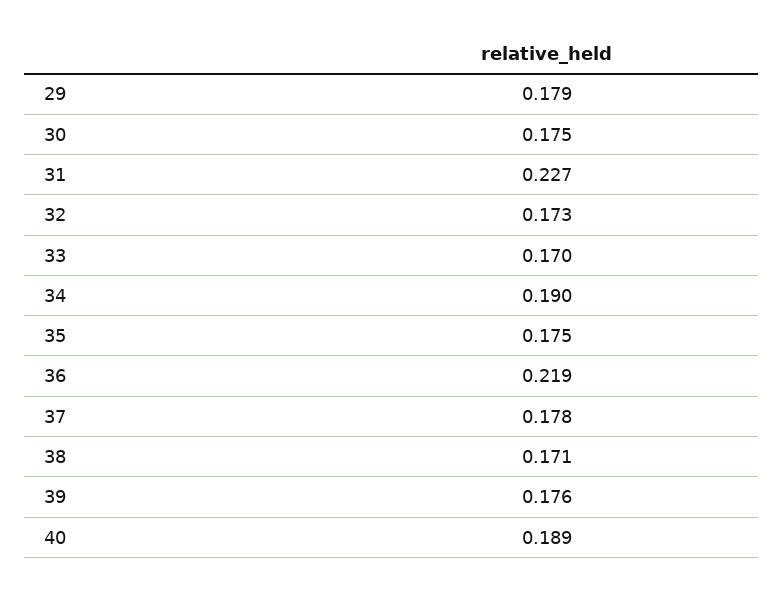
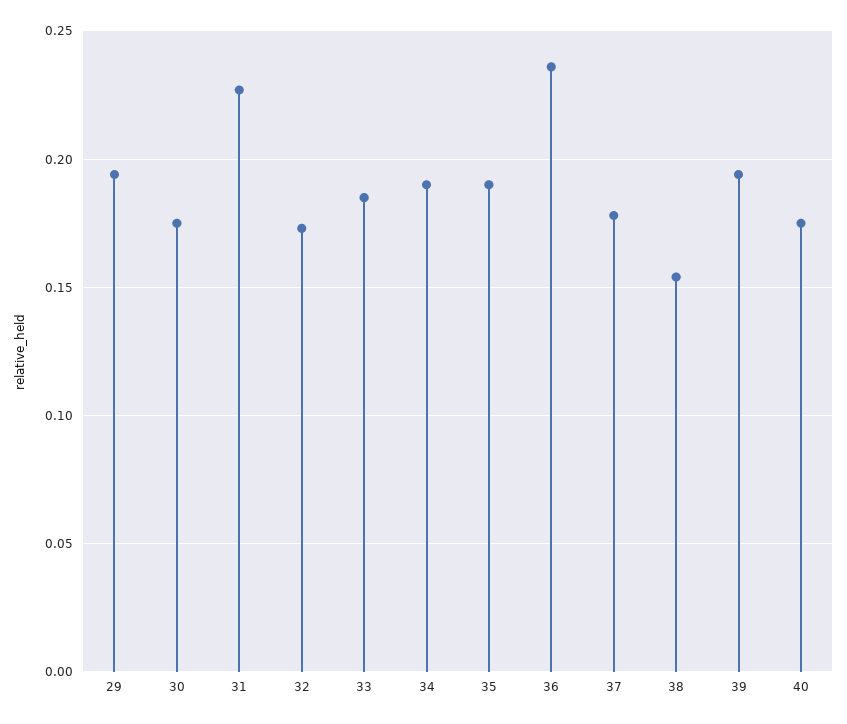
  {
-   "29": 0.179,
+   "29": 0.195,
    "30": 0.175,
    "31": 0.227,
    "32": 0.173,
-   "33": 0.17,
+   "33": 0.185,
    "34": 0.19,
-   "35": 0.175,
+   "35": 0.19,
-   "36": 0.219,
+   "36": 0.235,
    "37": 0.178,
-   "38": 0.171,
+   "38": 0.155,
-   "39": 0.176,
+   "39": 0.195,
-   "40": 0.189
+   "40": 0.175
  }

